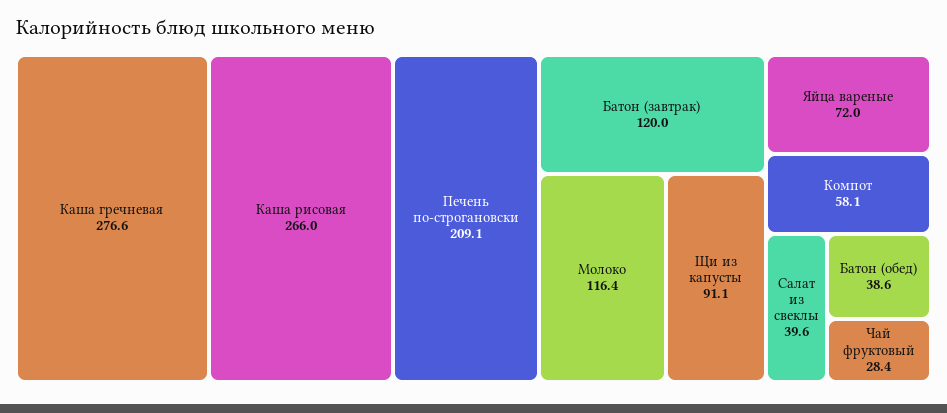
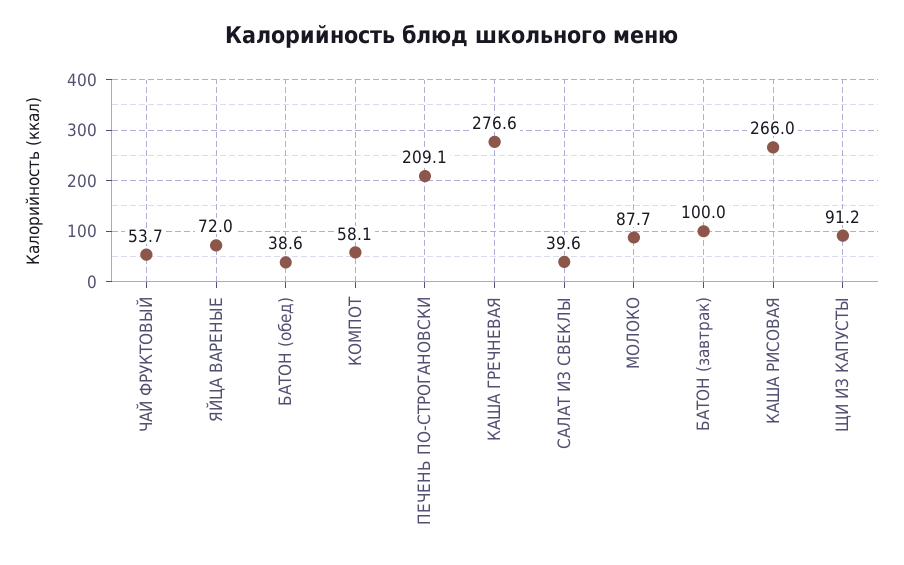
  {
    "Каша гречневая": 276.6,
    "Каша рисовая": 266,
    "Печень по-строгановски": 209.1,
-   "Батон (завтрак)": 120,
+   "Батон (завтрак)": 100,
-   "Молоко": 116.4,
+   "Молоко": 87.7,
-   "Щи из капусты": 91.1,
+   "Щи из капусты": 91.2,
    "Яйца вареные": 72,
    "Компот": 58.1,
    "Салат из свеклы": 39.6,
    "Батон (обед)": 38.6,
-   "Чай фруктовый": 28.4
+   "Чай фруктовый": 53.7
  }

